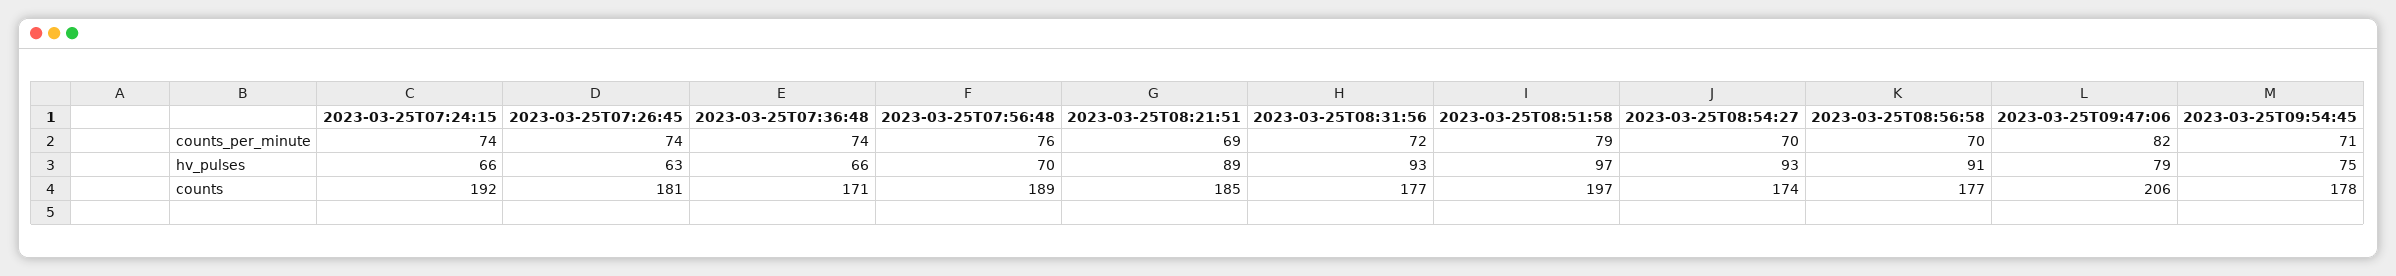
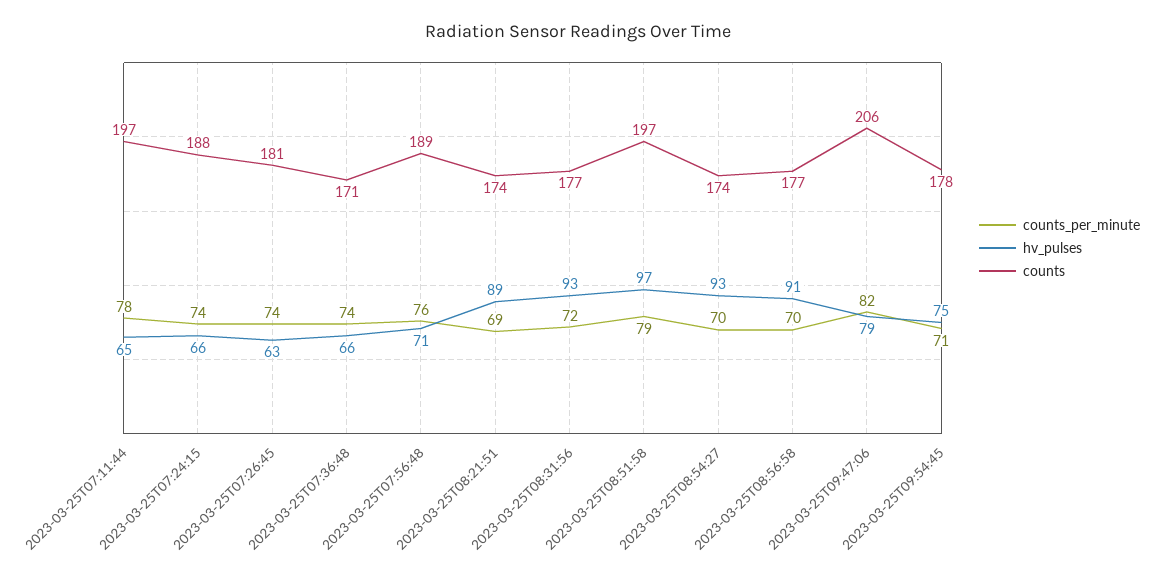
  {
    "counts_per_minute": {
      "2023-03-25T07:24:15": 74,
      "2023-03-25T07:26:45": 74,
      "2023-03-25T07:36:48": 74,
      "2023-03-25T07:56:48": 76,
      "2023-03-25T08:21:51": 69,
      "2023-03-25T08:31:56": 72,
      "2023-03-25T08:51:58": 79,
      "2023-03-25T08:54:27": 70,
      "2023-03-25T08:56:58": 70,
      "2023-03-25T09:47:06": 82,
-     "2023-03-25T09:54:45": 71
+     "2023-03-25T09:54:45": 71,
+     "2023-03-25T07:11:44": 78
    },
    "hv_pulses": {
      "2023-03-25T07:24:15": 66,
      "2023-03-25T07:26:45": 63,
      "2023-03-25T07:36:48": 66,
-     "2023-03-25T07:56:48": 70,
+     "2023-03-25T07:56:48": 71,
      "2023-03-25T08:21:51": 89,
      "2023-03-25T08:31:56": 93,
      "2023-03-25T08:51:58": 97,
      "2023-03-25T08:54:27": 93,
      "2023-03-25T08:56:58": 91,
      "2023-03-25T09:47:06": 79,
-     "2023-03-25T09:54:45": 75
+     "2023-03-25T09:54:45": 75,
+     "2023-03-25T07:11:44": 65
    },
    "counts": {
-     "2023-03-25T07:24:15": 192,
+     "2023-03-25T07:24:15": 188,
      "2023-03-25T07:26:45": 181,
      "2023-03-25T07:36:48": 171,
      "2023-03-25T07:56:48": 189,
-     "2023-03-25T08:21:51": 185,
+     "2023-03-25T08:21:51": 174,
      "2023-03-25T08:31:56": 177,
      "2023-03-25T08:51:58": 197,
      "2023-03-25T08:54:27": 174,
      "2023-03-25T08:56:58": 177,
      "2023-03-25T09:47:06": 206,
-     "2023-03-25T09:54:45": 178
+     "2023-03-25T09:54:45": 178,
+     "2023-03-25T07:11:44": 197
    }
  }

